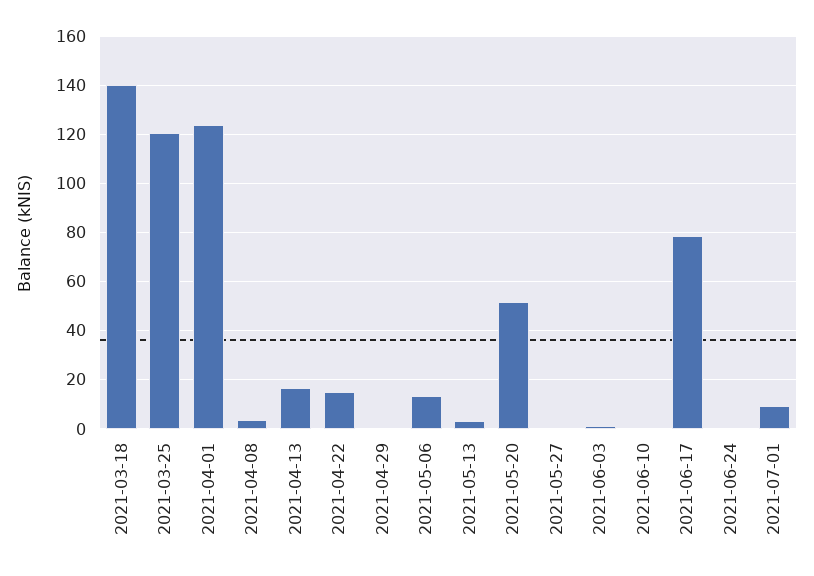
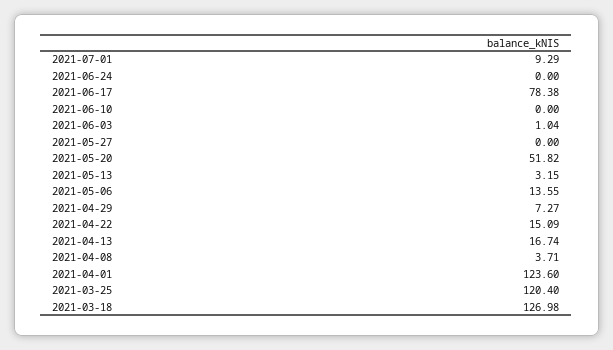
  {
-   "2021-03-18": 140,
+   "2021-03-18": 126.98,
    "2021-03-25": 120.4,
    "2021-04-01": 123.6,
    "2021-04-08": 3.71,
    "2021-04-13": 16.74,
    "2021-04-22": 15.09,
-   "2021-04-29": 0,
+   "2021-04-29": 7.27,
    "2021-05-06": 13.55,
    "2021-05-13": 3.15,
    "2021-05-20": 51.82,
    "2021-05-27": 0,
    "2021-06-03": 1.04,
    "2021-06-10": 0,
    "2021-06-17": 78.38,
    "2021-06-24": 0,
    "2021-07-01": 9.29
  }

